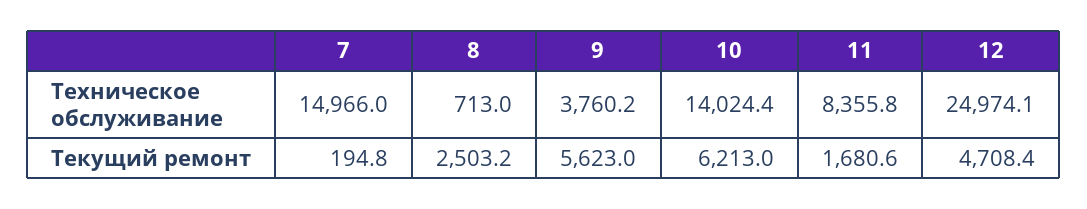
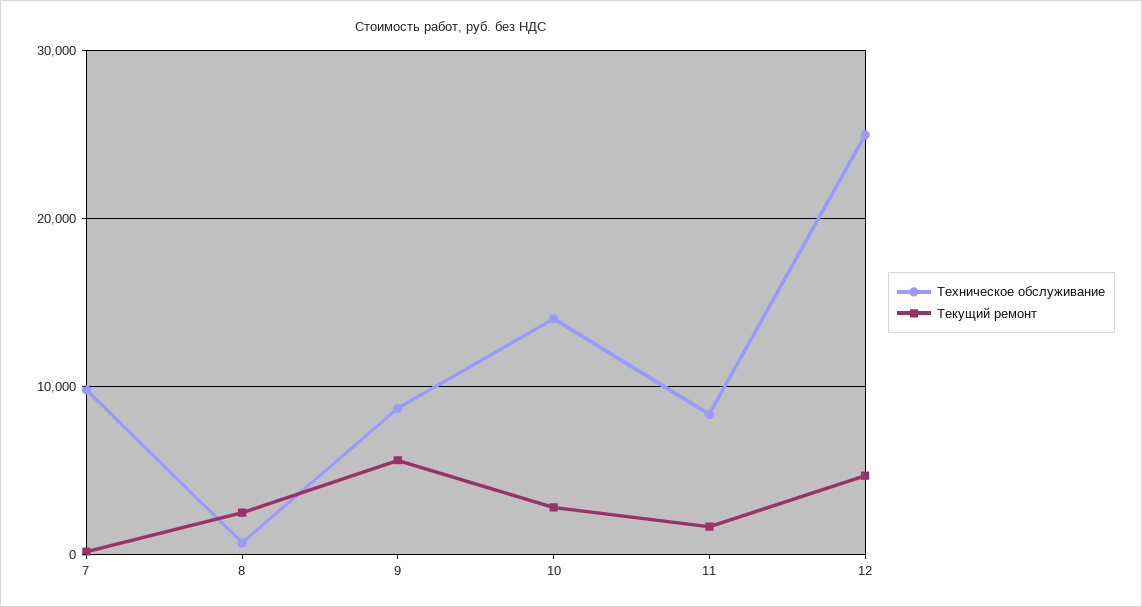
  {
    "Техническое обслуживание": {
-     "7": 14966,
+     "7": 10000,
      "8": 713,
-     "9": 3760.2,
+     "9": 9000,
      "10": 14024.4,
      "11": 8355.8,
      "12": 24974.1
    },
    "Текущий ремонт": {
      "7": 194.8,
      "8": 2503.2,
      "9": 5623,
-     "10": 6213,
+     "10": 3000,
      "11": 1680.6,
      "12": 4708.4
    }
  }

